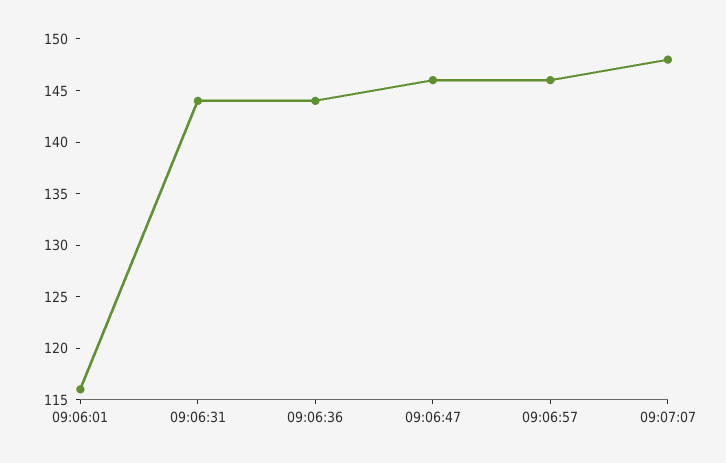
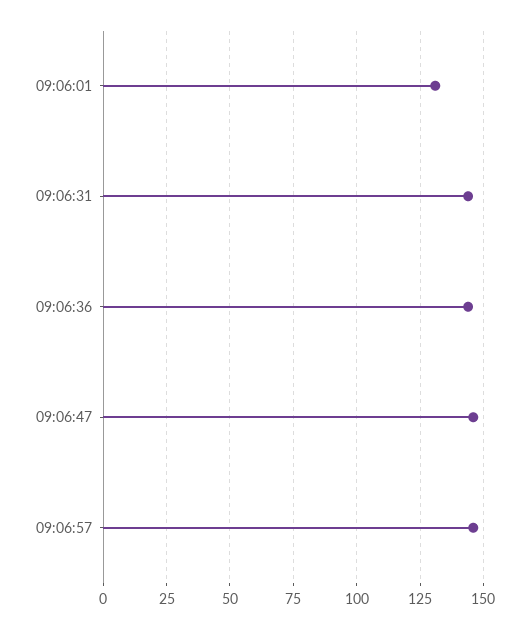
  {
-   "09:06:01": 116,
+   "09:06:01": 130,
    "09:06:31": 144,
    "09:06:36": 144,
    "09:06:47": 146,
-   "09:06:57": 146,
+   "09:06:57": 146
-   "09:07:07": 148
  }

